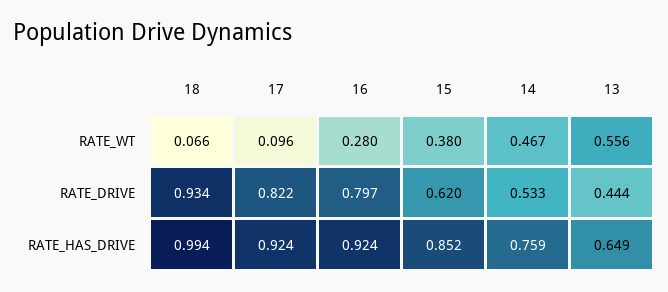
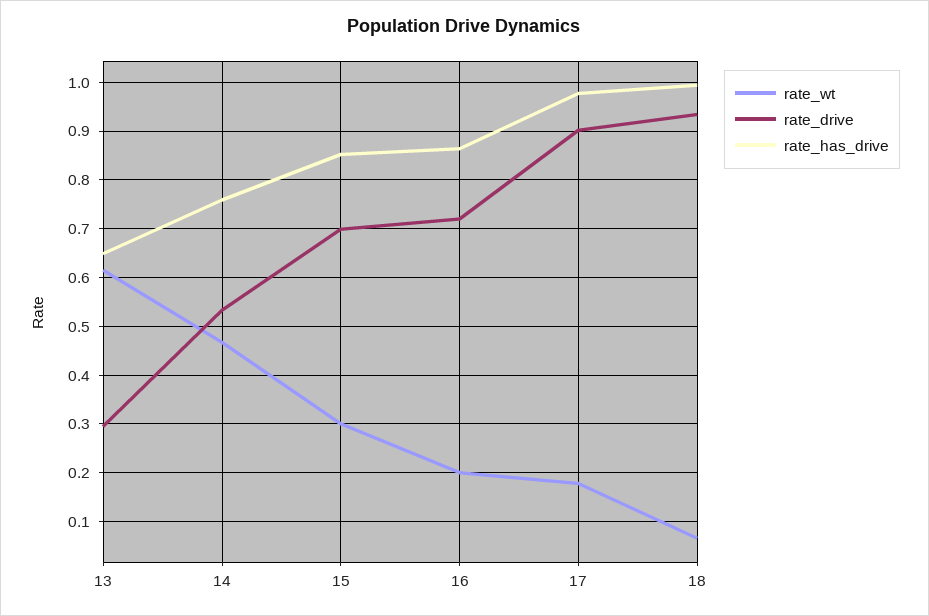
  {
    "RATE_WT": {
      "18": 0.066,
-     "17": 0.096,
+     "17": 0.18,
-     "16": 0.28,
+     "16": 0.2,
-     "15": 0.38,
+     "15": 0.3,
      "14": 0.467,
-     "13": 0.556
+     "13": 0.62
    },
    "RATE_DRIVE": {
      "18": 0.934,
-     "17": 0.822,
+     "17": 0.9,
-     "16": 0.797,
+     "16": 0.72,
-     "15": 0.62,
+     "15": 0.7,
      "14": 0.533,
-     "13": 0.444
+     "13": 0.3
    },
    "RATE_HAS_DRIVE": {
      "18": 0.994,
-     "17": 0.924,
+     "17": 0.98,
-     "16": 0.924,
+     "16": 0.86,
      "15": 0.852,
      "14": 0.759,
      "13": 0.649
    }
  }

